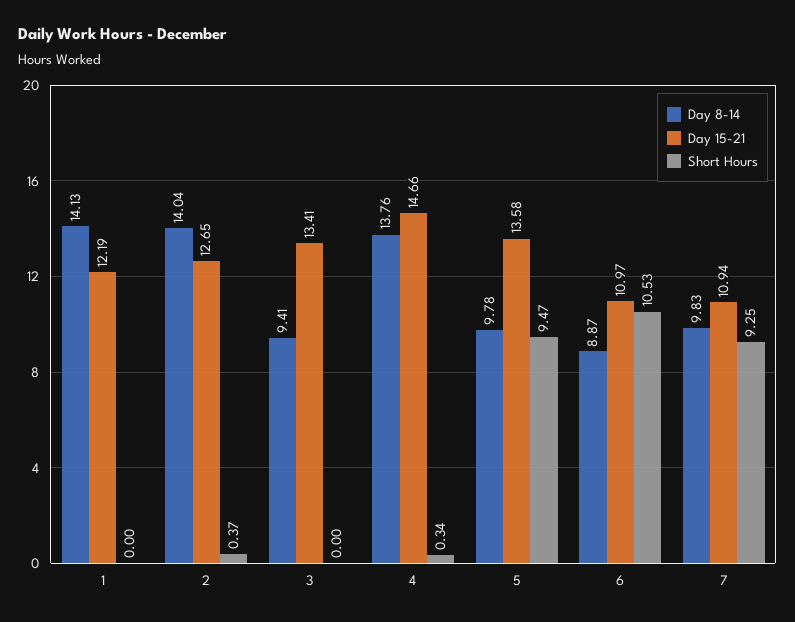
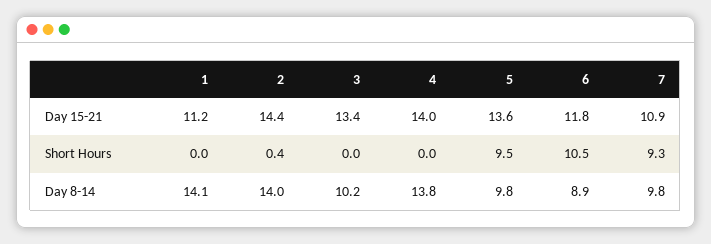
  {
    "Day 8-14": {
      "1": 14.13,
      "2": 14.04,
-     "3": 9.41,
+     "3": 10.2,
      "4": 13.76,
      "5": 9.78,
      "6": 8.87,
      "7": 9.83
    },
    "Day 15-21": {
-     "1": 12.19,
+     "1": 11.2,
-     "2": 12.65,
+     "2": 14.4,
      "3": 13.41,
-     "4": 14.66,
+     "4": 14,
      "5": 13.58,
-     "6": 10.97,
+     "6": 11.8,
      "7": 10.94
    },
    "Short Hours": {
      "1": 0,
      "2": 0.37,
      "3": 0,
-     "4": 0.34,
+     "4": 0,
      "5": 9.47,
      "6": 10.53,
      "7": 9.25
    }
  }

